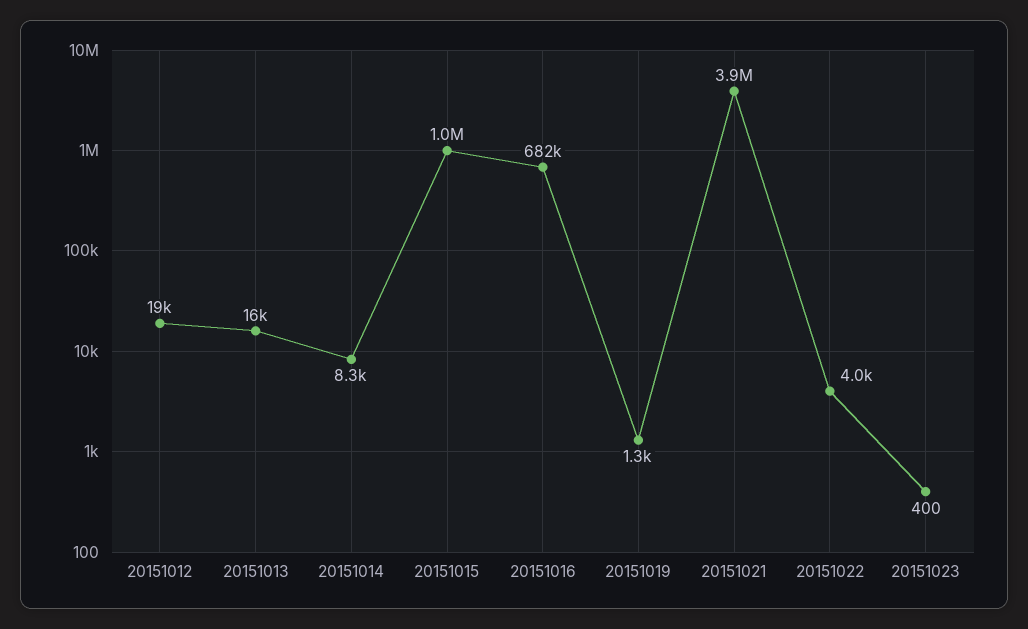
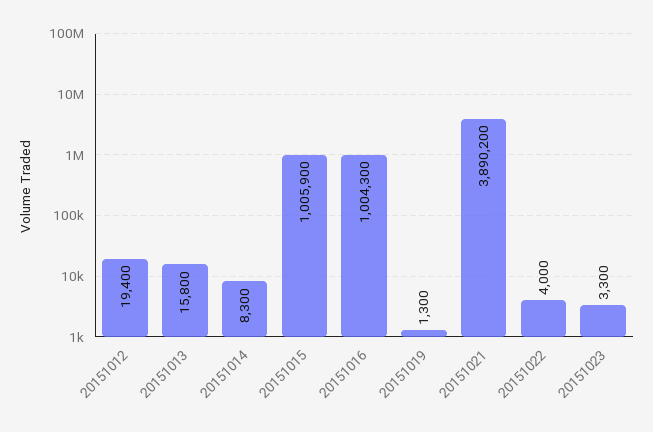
  {
    "20151012": 19400,
    "20151013": 15800,
    "20151014": 8300,
    "20151015": 1005900,
-   "20151016": 682000,
+   "20151016": 1004300,
    "20151019": 1300,
    "20151021": 3890200,
    "20151022": 4000,
-   "20151023": 400
+   "20151023": 3300
  }

